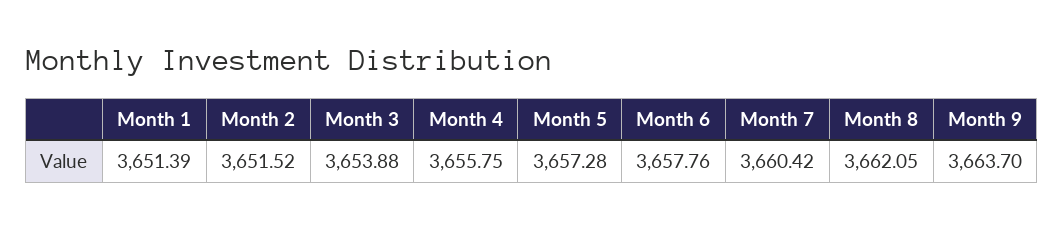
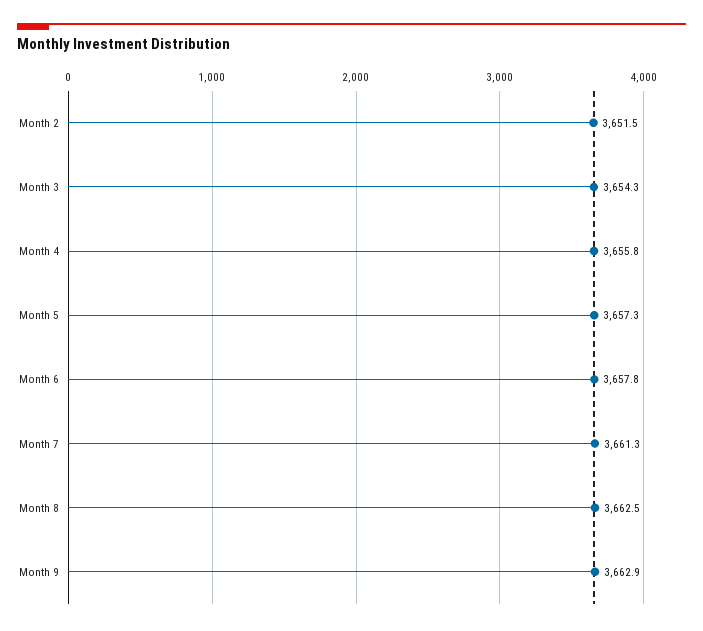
  {
-   "Month 1": 3651.39,
    "Month 2": 3651.52,
-   "Month 3": 3653.88,
+   "Month 3": 3654.3,
    "Month 4": 3655.75,
    "Month 5": 3657.28,
    "Month 6": 3657.76,
-   "Month 7": 3660.42,
+   "Month 7": 3661.3,
-   "Month 8": 3662.05,
+   "Month 8": 3662.5,
-   "Month 9": 3663.7
+   "Month 9": 3662.9
  }

